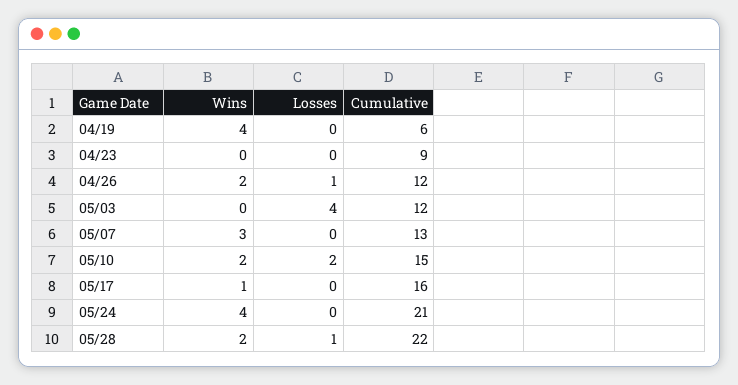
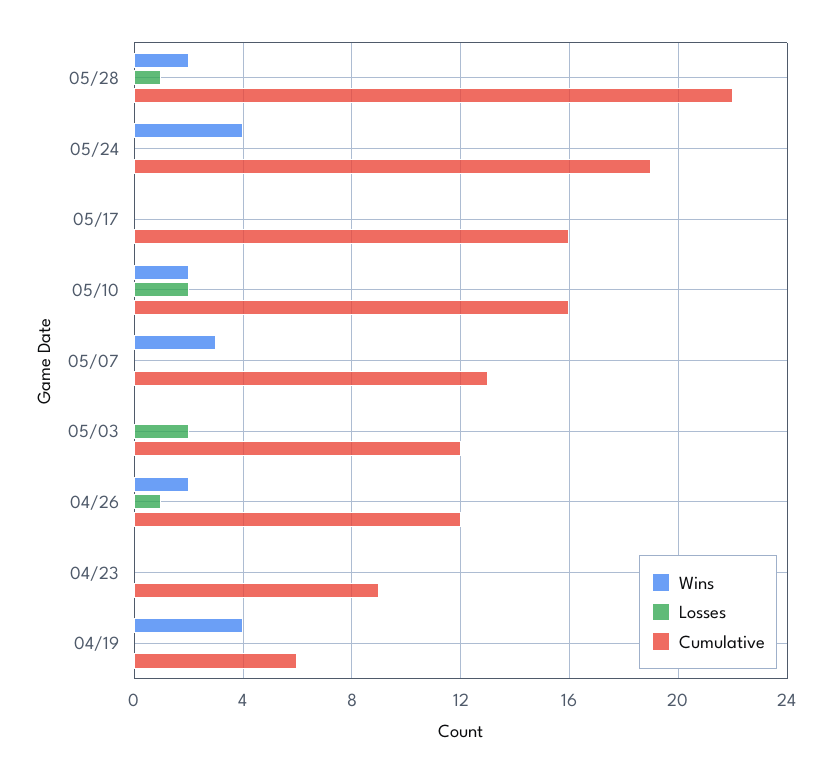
  {
    "Wins": {
      "04/19": 4,
      "04/23": 0,
      "04/26": 2,
      "05/03": 0,
      "05/07": 3,
      "05/10": 2,
-     "05/17": 1,
+     "05/17": 0,
      "05/24": 4,
      "05/28": 2
    },
    "Losses": {
      "04/19": 0,
      "04/23": 0,
      "04/26": 1,
-     "05/03": 4,
+     "05/03": 2,
      "05/07": 0,
      "05/10": 2,
      "05/17": 0,
      "05/24": 0,
      "05/28": 1
    },
    "Cumulative": {
      "04/19": 6,
      "04/23": 9,
      "04/26": 12,
      "05/03": 12,
      "05/07": 13,
-     "05/10": 15,
+     "05/10": 16,
      "05/17": 16,
-     "05/24": 21,
+     "05/24": 19,
      "05/28": 22
    }
  }

